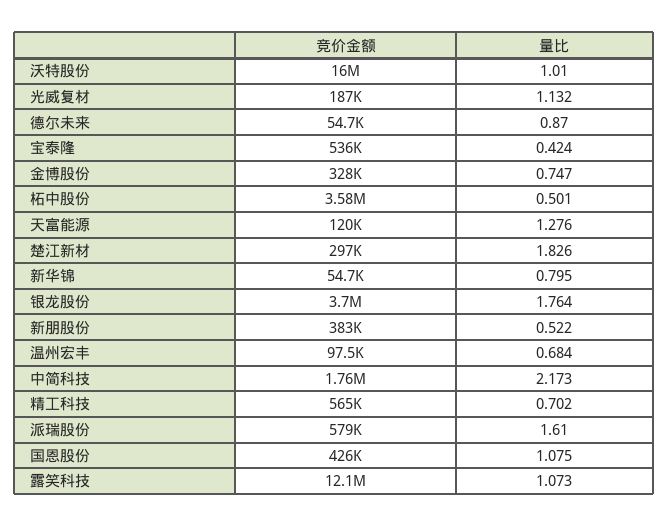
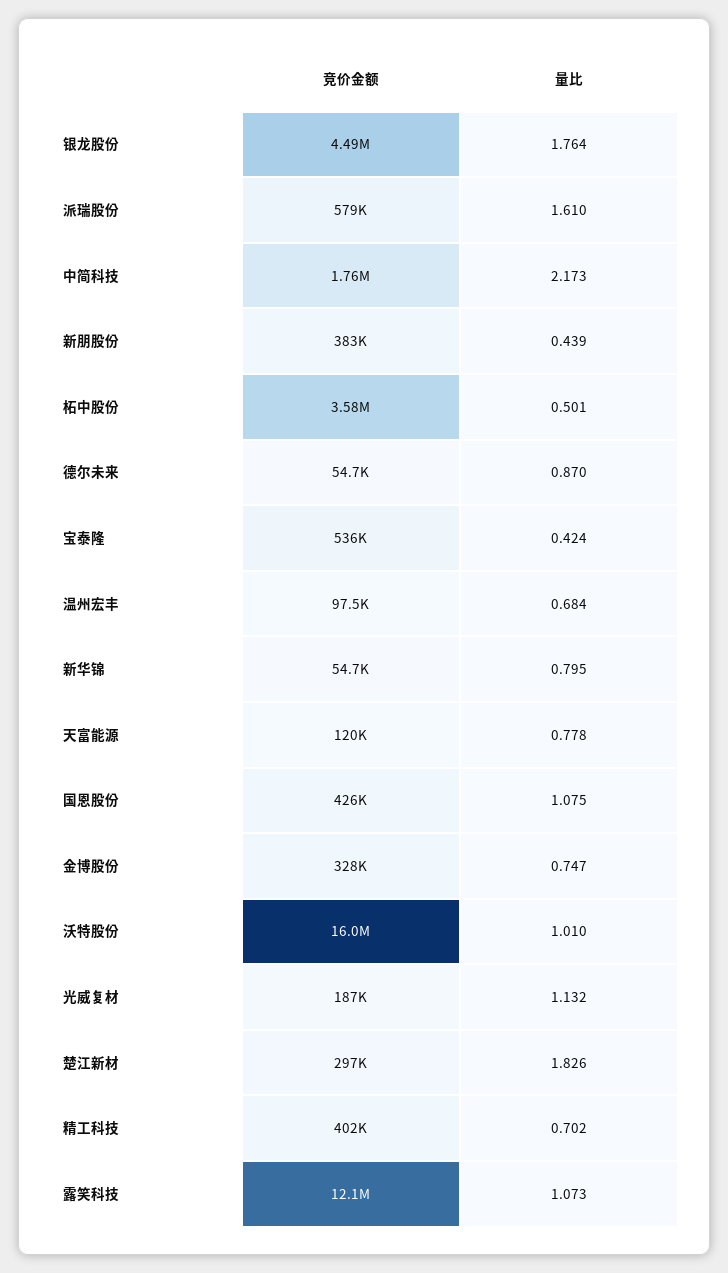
  {
    "竞价金额": {
      "沃特股份": 16000000,
      "光威复材": 187000,
      "德尔未来": 54700,
      "宝泰隆": 536000,
      "金博股份": 328000,
      "柘中股份": 3580000,
      "天富能源": 120000,
      "楚江新材": 297000,
      "新华锦": 54700,
-     "银龙股份": 3700000,
+     "银龙股份": 4490000,
      "新朋股份": 383000,
      "温州宏丰": 97500,
      "中简科技": 1760000,
-     "精工科技": 565000,
+     "精工科技": 402000,
      "派瑞股份": 579000,
      "国恩股份": 426000,
      "露笑科技": 12100000
    },
    "量比": {
      "沃特股份": 1.01,
      "光威复材": 1.132,
      "德尔未来": 0.87,
      "宝泰隆": 0.424,
      "金博股份": 0.747,
      "柘中股份": 0.501,
-     "天富能源": 1.276,
+     "天富能源": 0.778,
      "楚江新材": 1.826,
      "新华锦": 0.795,
      "银龙股份": 1.764,
-     "新朋股份": 0.522,
+     "新朋股份": 0.439,
      "温州宏丰": 0.684,
      "中简科技": 2.173,
      "精工科技": 0.702,
      "派瑞股份": 1.61,
      "国恩股份": 1.075,
      "露笑科技": 1.073
    }
  }

